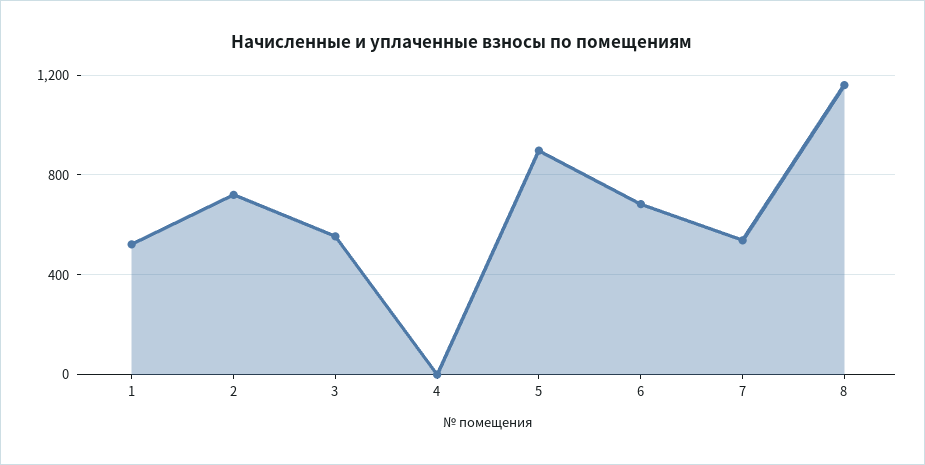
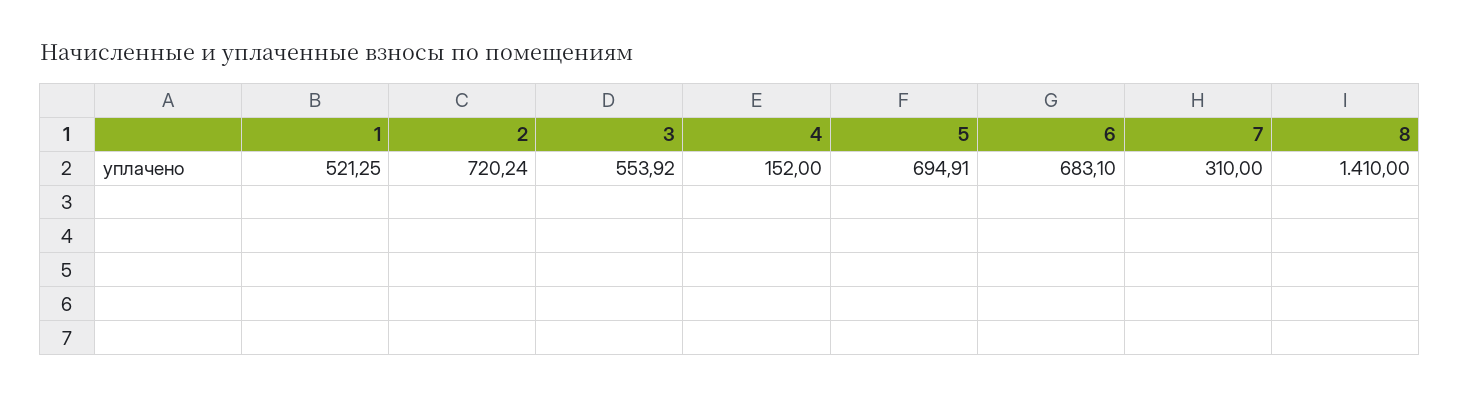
  {
    "1": 521.25,
    "2": 720.24,
    "3": 553.92,
-   "4": 0,
+   "4": 152,
-   "5": 900,
+   "5": 694.91,
    "6": 683.1,
-   "7": 550,
+   "7": 310,
-   "8": 1150
+   "8": 1410
  }

